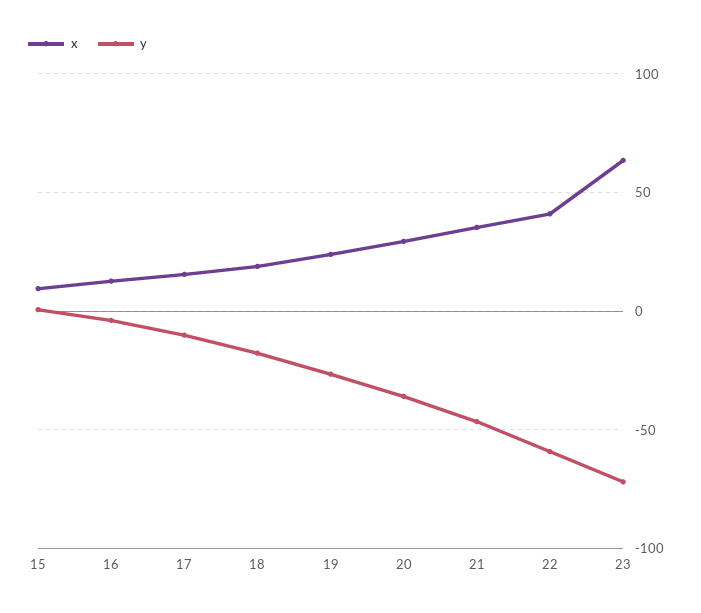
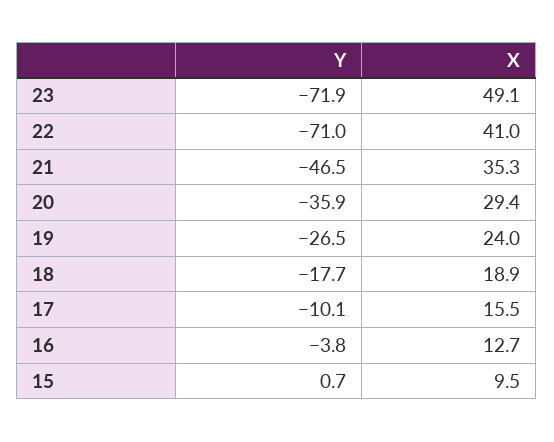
  {
    "x": {
      "15": 9.5,
      "16": 12.7,
      "17": 15.5,
      "18": 18.9,
      "19": 24,
      "20": 29.4,
      "21": 35.3,
      "22": 41,
-     "23": 65
+     "23": 49.1
    },
    "y": {
      "15": 0.7,
      "16": -3.8,
      "17": -10.1,
      "18": -17.7,
      "19": -26.5,
      "20": -35.9,
      "21": -46.5,
-     "22": -60,
+     "22": -71,
      "23": -71.9
    }
  }

